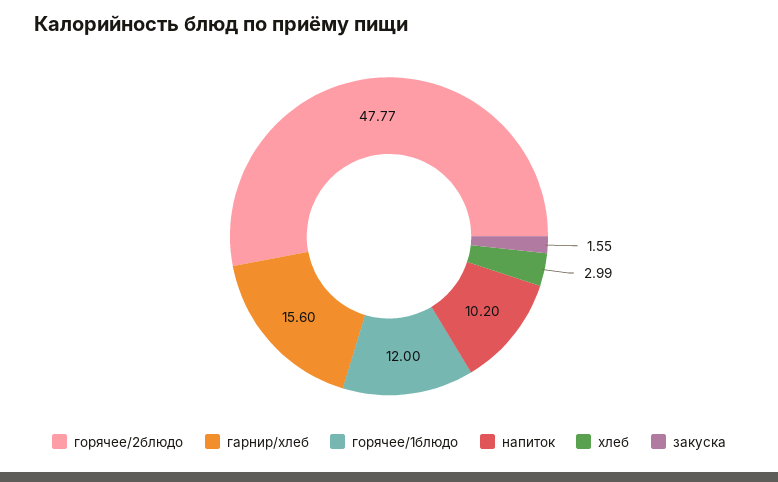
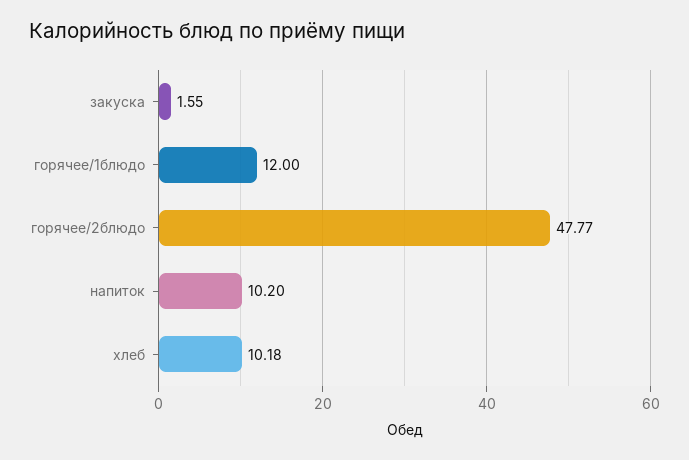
  {
    "горячее/2блюдо": 47.77,
-   "гарнир/хлеб": 15.6,
    "горячее/1блюдо": 12,
    "напиток": 10.2,
-   "хлеб": 2.99,
+   "хлеб": 10.18,
    "закуска": 1.55
  }

